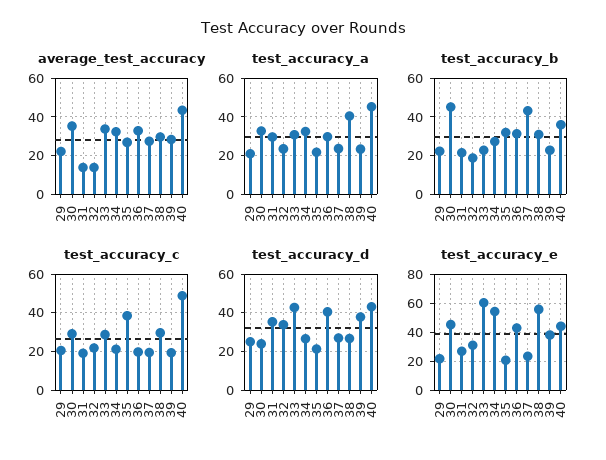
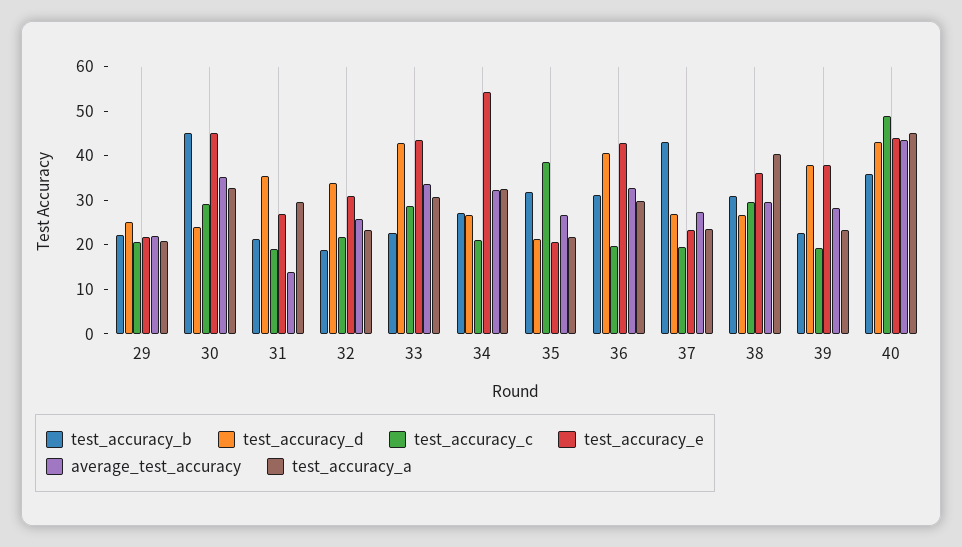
  {
    "average_test_accuracy": {
      "29": 22,
      "30": 36,
      "31": 14,
-     "32": 15,
+     "32": 26,
      "33": 34,
      "34": 32,
      "35": 26,
      "36": 32,
      "37": 28,
      "38": 30,
      "39": 28,
      "40": 44
    },
    "test_accuracy_a": {
      "29": 20,
      "30": 32,
      "31": 30,
      "32": 24,
      "33": 30,
      "34": 32,
      "35": 22,
      "36": 30,
      "37": 24,
      "38": 40,
      "39": 24,
      "40": 46
    },
    "test_accuracy_b": {
      "29": 22,
      "30": 46,
      "31": 22,
      "32": 18,
      "33": 22,
      "34": 28,
      "35": 32,
      "36": 32,
      "37": 44,
      "38": 30,
      "39": 22,
      "40": 36
    },
    "test_accuracy_c": {
      "29": 20,
      "30": 30,
      "31": 20,
      "32": 22,
      "33": 28,
      "34": 22,
      "35": 38,
      "36": 20,
      "37": 20,
      "38": 30,
      "39": 20,
      "40": 48
    },
    "test_accuracy_d": {
      "29": 26,
      "30": 24,
      "31": 36,
      "32": 34,
      "33": 42,
      "34": 26,
      "35": 22,
      "36": 40,
      "37": 26,
      "38": 26,
      "39": 38,
      "40": 44
    },
    "test_accuracy_e": {
      "29": 22,
      "30": 46,
      "31": 26,
      "32": 32,
-     "33": 60,
+     "33": 44,
      "34": 54,
      "35": 20,
      "36": 42,
      "37": 24,
-     "38": 55,
+     "38": 36,
      "39": 38,
      "40": 44
    }
  }

